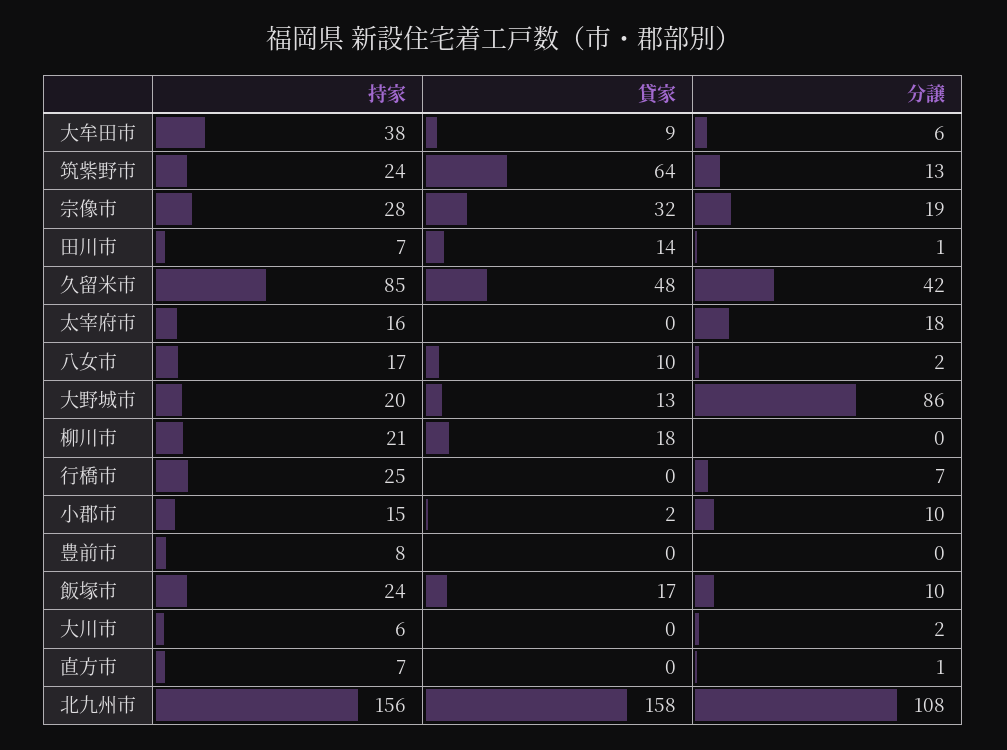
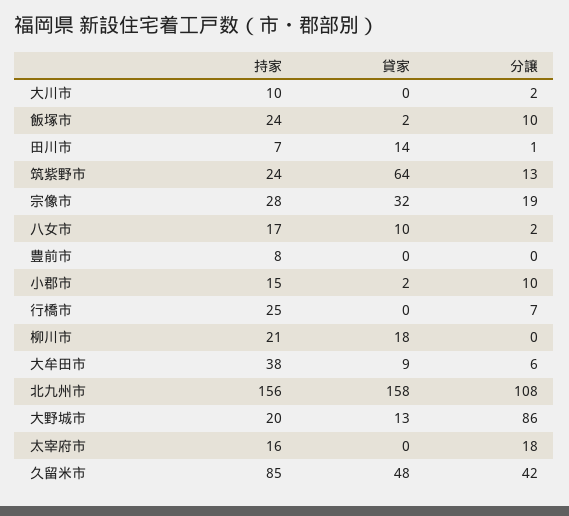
  {
    "持家": {
      "大牟田市": 38,
      "筑紫野市": 24,
      "宗像市": 28,
      "田川市": 7,
      "久留米市": 85,
      "太宰府市": 16,
      "八女市": 17,
      "大野城市": 20,
      "柳川市": 21,
      "行橋市": 25,
      "小郡市": 15,
      "豊前市": 8,
      "飯塚市": 24,
-     "大川市": 6,
+     "大川市": 10,
-     "直方市": 7,
      "北九州市": 156
    },
    "貸家": {
      "大牟田市": 9,
      "筑紫野市": 64,
      "宗像市": 32,
      "田川市": 14,
      "久留米市": 48,
      "太宰府市": 0,
      "八女市": 10,
      "大野城市": 13,
      "柳川市": 18,
      "行橋市": 0,
      "小郡市": 2,
      "豊前市": 0,
-     "飯塚市": 17,
+     "飯塚市": 2,
      "大川市": 0,
-     "直方市": 0,
      "北九州市": 158
    },
    "分譲": {
      "大牟田市": 6,
      "筑紫野市": 13,
      "宗像市": 19,
      "田川市": 1,
      "久留米市": 42,
      "太宰府市": 18,
      "八女市": 2,
      "大野城市": 86,
      "柳川市": 0,
      "行橋市": 7,
      "小郡市": 10,
      "豊前市": 0,
      "飯塚市": 10,
      "大川市": 2,
-     "直方市": 1,
      "北九州市": 108
    }
  }

